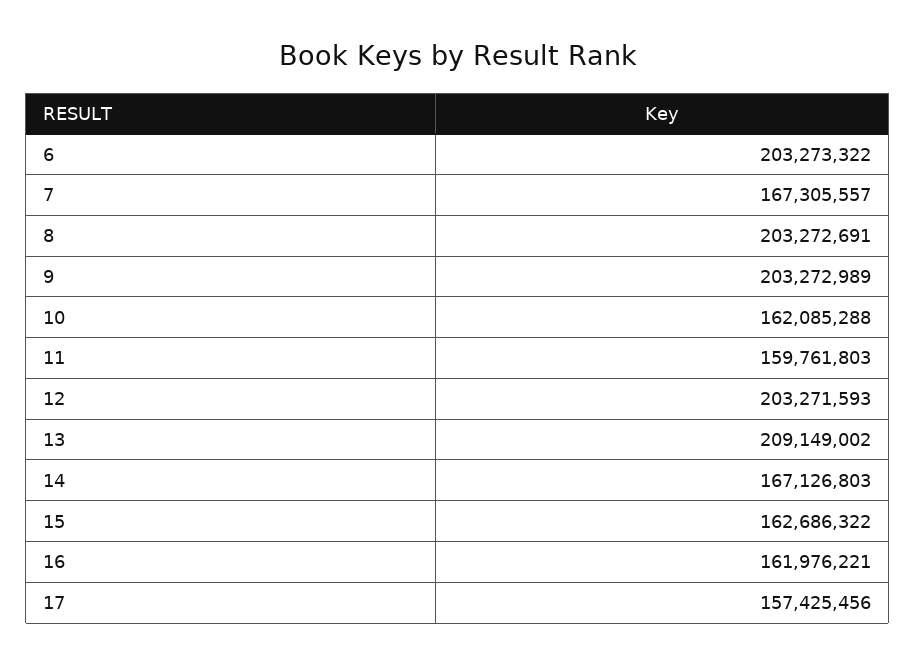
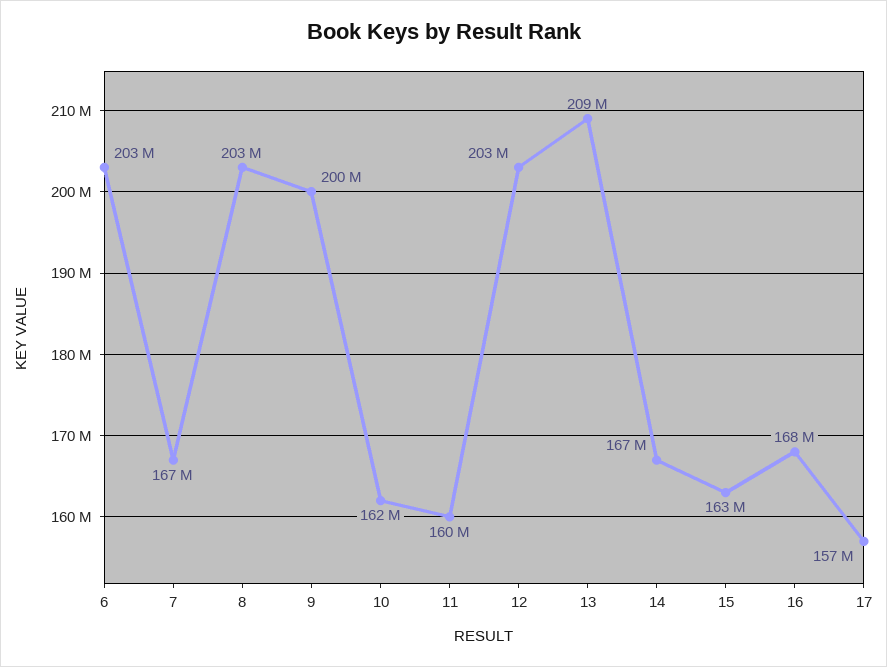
  {
    "6": 203273322,
    "7": 167305557,
    "8": 203272691,
-   "9": 203272989,
+   "9": 200000000,
    "10": 162085288,
    "11": 159761803,
    "12": 203271593,
    "13": 209149002,
    "14": 167126803,
    "15": 162686322,
-   "16": 161976221,
+   "16": 168000000,
    "17": 157425456
  }

